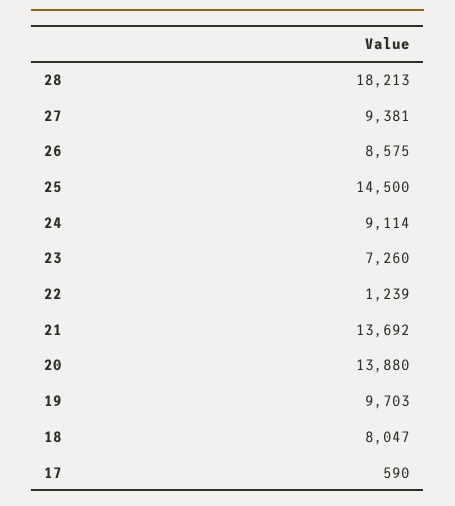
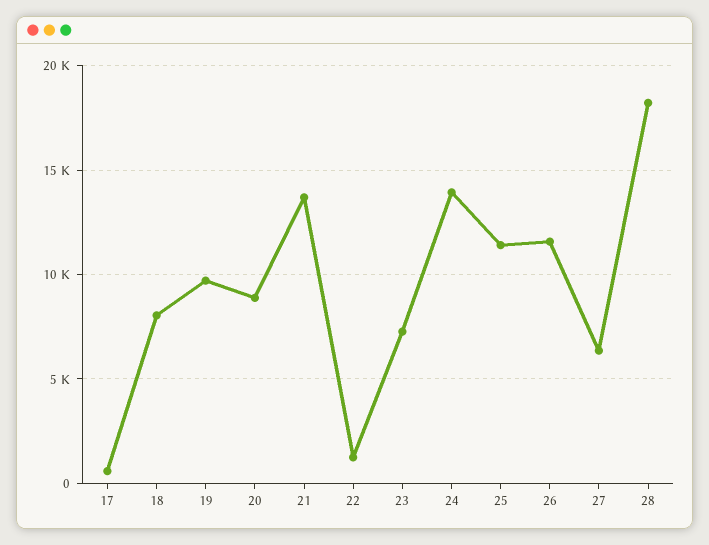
  {
    "28": 18213,
-   "27": 9381,
+   "27": 6500,
-   "26": 8575,
+   "26": 11500,
-   "25": 14500,
+   "25": 11500,
-   "24": 9114,
+   "24": 14000,
    "23": 7260,
    "22": 1239,
    "21": 13692,
-   "20": 13880,
+   "20": 9000,
    "19": 9703,
    "18": 8047,
    "17": 590
  }

